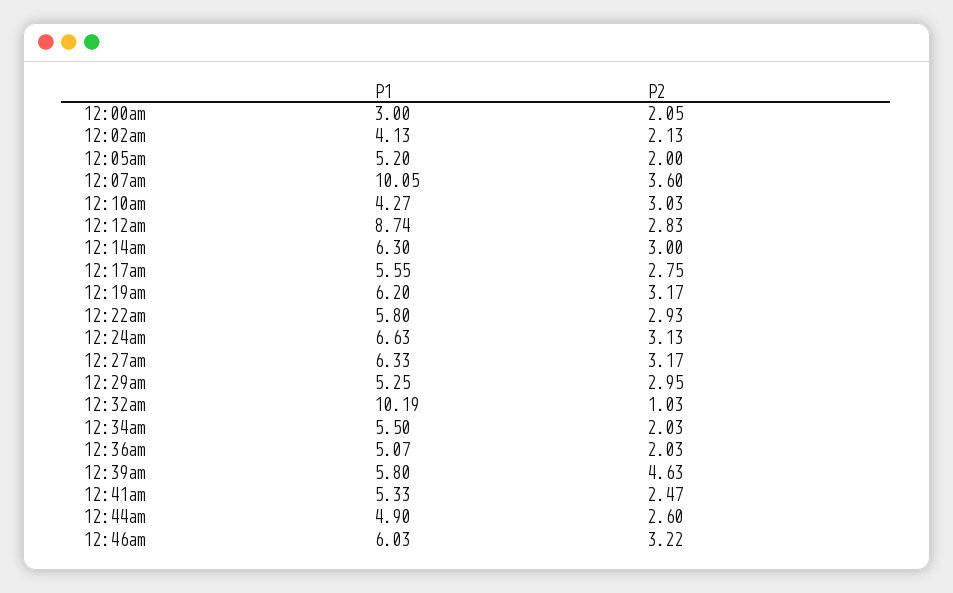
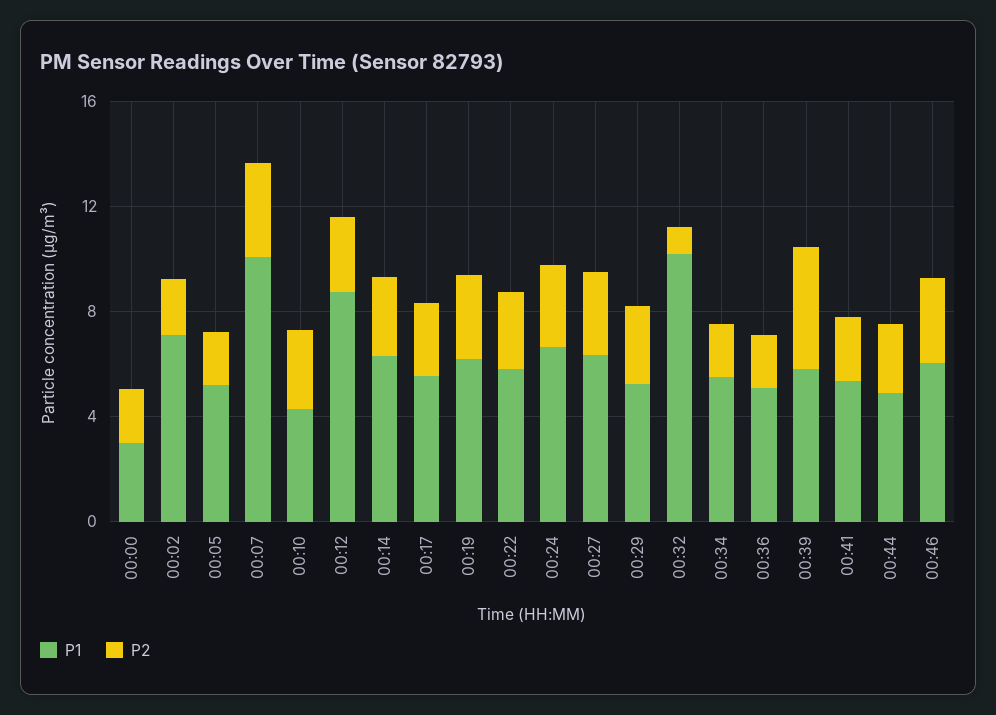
  {
    "P1": {
      "12:00am": 3,
-     "12:02am": 4.13,
+     "12:02am": 7,
      "12:05am": 5.2,
      "12:07am": 10.05,
      "12:10am": 4.27,
      "12:12am": 8.74,
      "12:14am": 6.3,
      "12:17am": 5.55,
      "12:19am": 6.2,
      "12:22am": 5.8,
      "12:24am": 6.63,
      "12:27am": 6.33,
      "12:29am": 5.25,
      "12:32am": 10.19,
      "12:34am": 5.5,
      "12:36am": 5.07,
      "12:39am": 5.8,
      "12:41am": 5.33,
      "12:44am": 4.9,
      "12:46am": 6.03
    },
    "P2": {
      "12:00am": 2.05,
      "12:02am": 2.13,
      "12:05am": 2,
      "12:07am": 3.6,
      "12:10am": 3.03,
      "12:12am": 2.83,
      "12:14am": 3,
      "12:17am": 2.75,
      "12:19am": 3.17,
      "12:22am": 2.93,
      "12:24am": 3.13,
      "12:27am": 3.17,
      "12:29am": 2.95,
      "12:32am": 1.03,
      "12:34am": 2.03,
      "12:36am": 2.03,
      "12:39am": 4.63,
      "12:41am": 2.47,
      "12:44am": 2.6,
      "12:46am": 3.22
    }
  }

